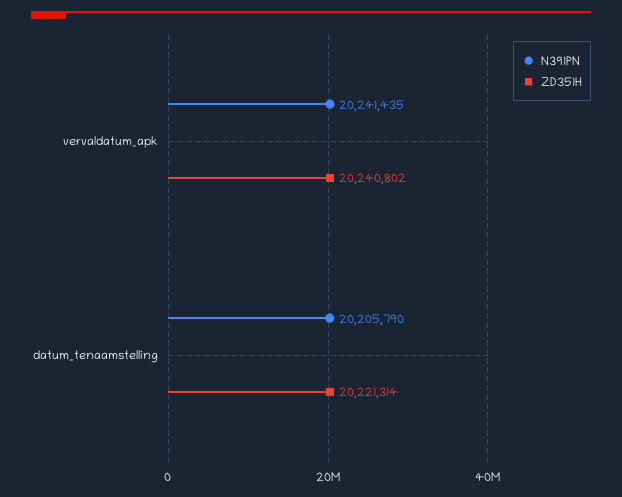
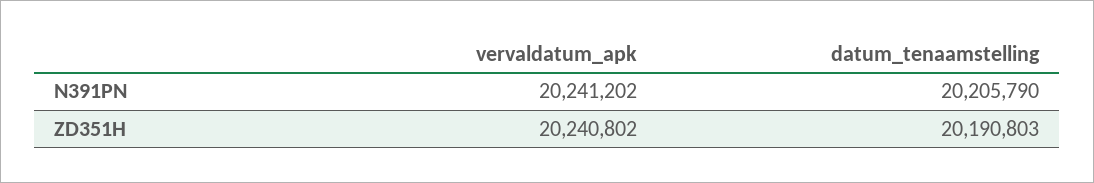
  {
    "N391PN": {
-     "vervaldatum_apk": 20241435,
+     "vervaldatum_apk": 20241202,
      "datum_tenaamstelling": 20205790
    },
    "ZD351H": {
      "vervaldatum_apk": 20240802,
-     "datum_tenaamstelling": 20221314
+     "datum_tenaamstelling": 20190803
    }
  }

